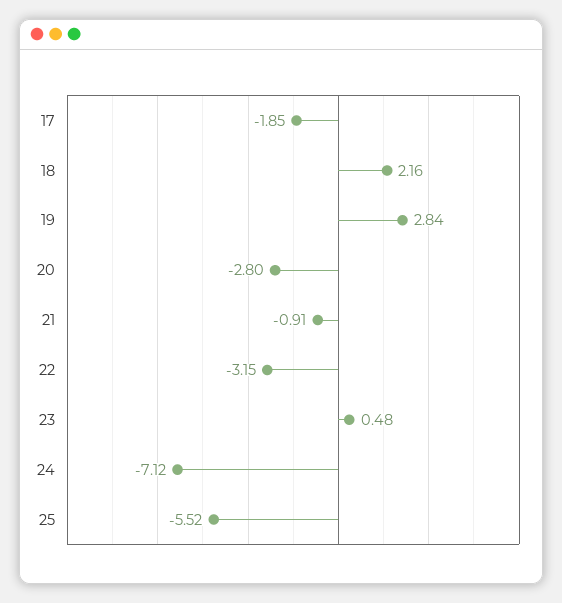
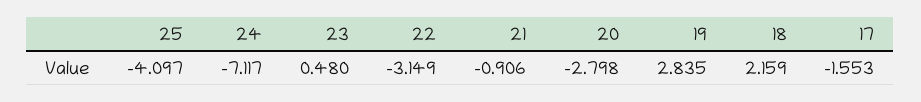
  {
-   "17": -1.85,
+   "17": -1.553,
    "18": 2.159,
    "19": 2.835,
    "20": -2.798,
    "21": -0.906,
    "22": -3.149,
    "23": 0.48,
    "24": -7.117,
-   "25": -5.52
+   "25": -4.097
  }

